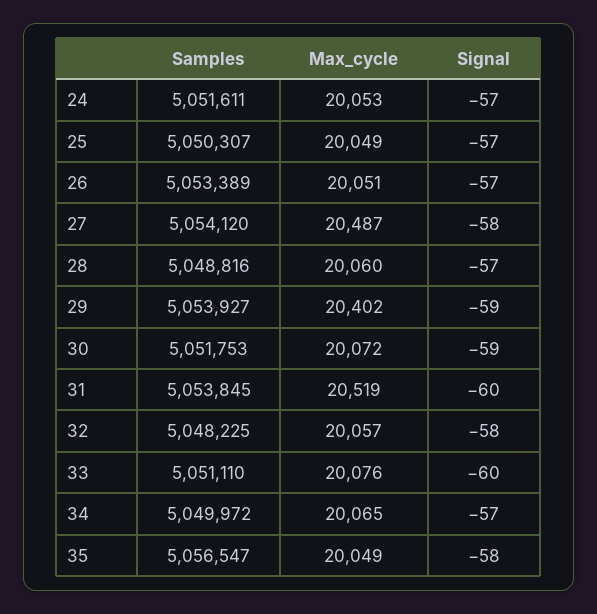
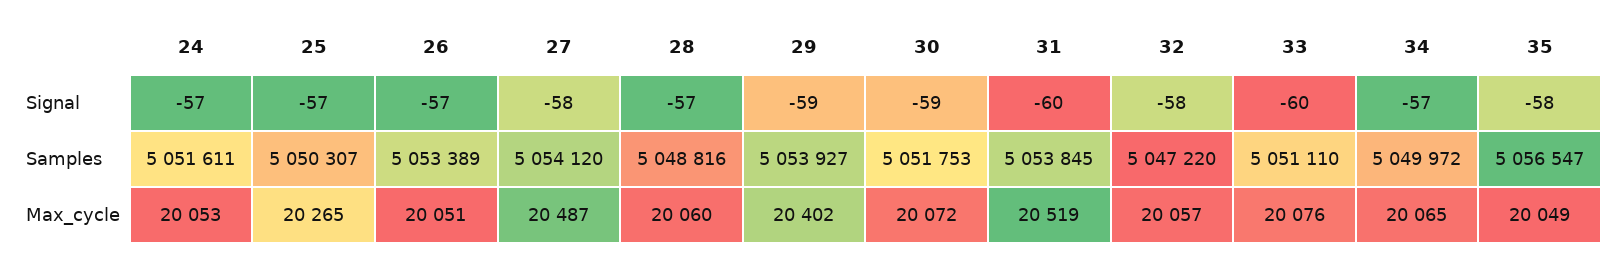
  {
    "Samples": {
      "24": 5051611,
      "25": 5050307,
      "26": 5053389,
      "27": 5054120,
      "28": 5048816,
      "29": 5053927,
      "30": 5051753,
      "31": 5053845,
-     "32": 5048225,
+     "32": 5047220,
      "33": 5051110,
      "34": 5049972,
      "35": 5056547
    },
    "Max_cycle": {
      "24": 20053,
-     "25": 20049,
+     "25": 20265,
      "26": 20051,
      "27": 20487,
      "28": 20060,
      "29": 20402,
      "30": 20072,
      "31": 20519,
      "32": 20057,
      "33": 20076,
      "34": 20065,
      "35": 20049
    },
    "Signal": {
      "24": -57,
      "25": -57,
      "26": -57,
      "27": -58,
      "28": -57,
      "29": -59,
      "30": -59,
      "31": -60,
      "32": -58,
      "33": -60,
      "34": -57,
      "35": -58
    }
  }

